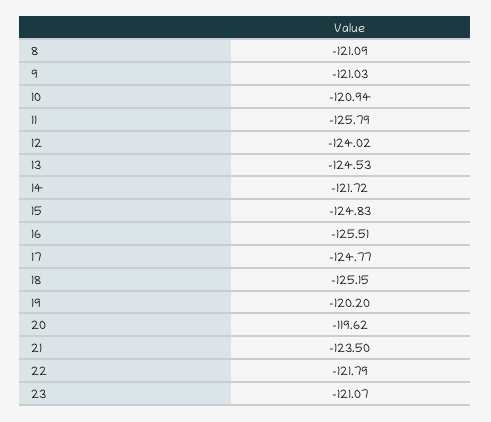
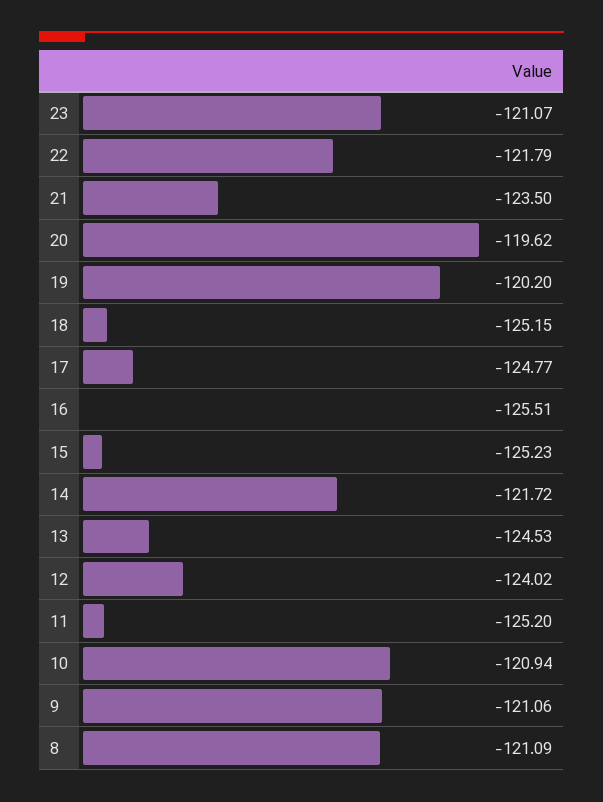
  {
    "8": -121.09,
-   "9": -121.03,
+   "9": -121.06,
    "10": -120.94,
-   "11": -125.79,
+   "11": -125.2,
    "12": -124.02,
    "13": -124.53,
    "14": -121.72,
-   "15": -124.83,
+   "15": -125.23,
    "16": -125.51,
    "17": -124.77,
    "18": -125.15,
    "19": -120.2,
    "20": -119.62,
    "21": -123.5,
    "22": -121.79,
    "23": -121.07
  }

